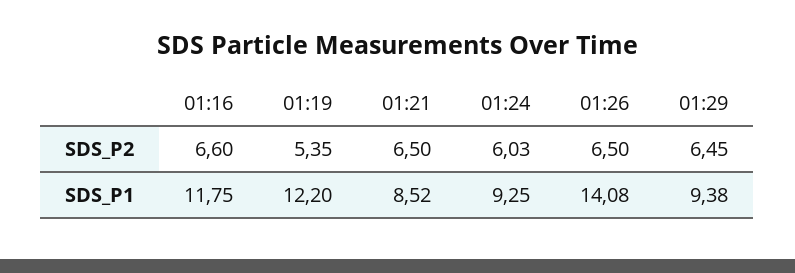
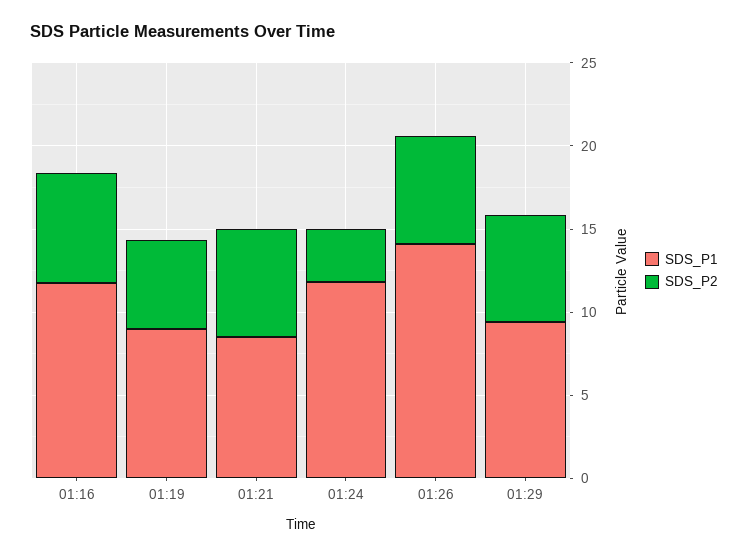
  {
    "SDS_P2": {
      "01:16": 6.6,
      "01:19": 5.35,
      "01:21": 6.5,
-     "01:24": 6.03,
+     "01:24": 3,
      "01:26": 6.5,
      "01:29": 6.45
    },
    "SDS_P1": {
      "01:16": 11.75,
-     "01:19": 12.2,
+     "01:19": 9,
      "01:21": 8.52,
-     "01:24": 9.25,
+     "01:24": 12,
      "01:26": 14.08,
      "01:29": 9.38
    }
  }

